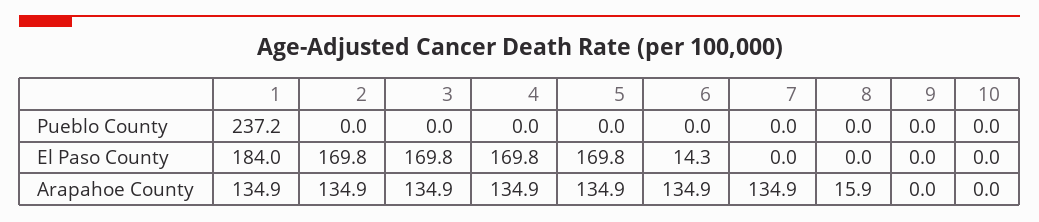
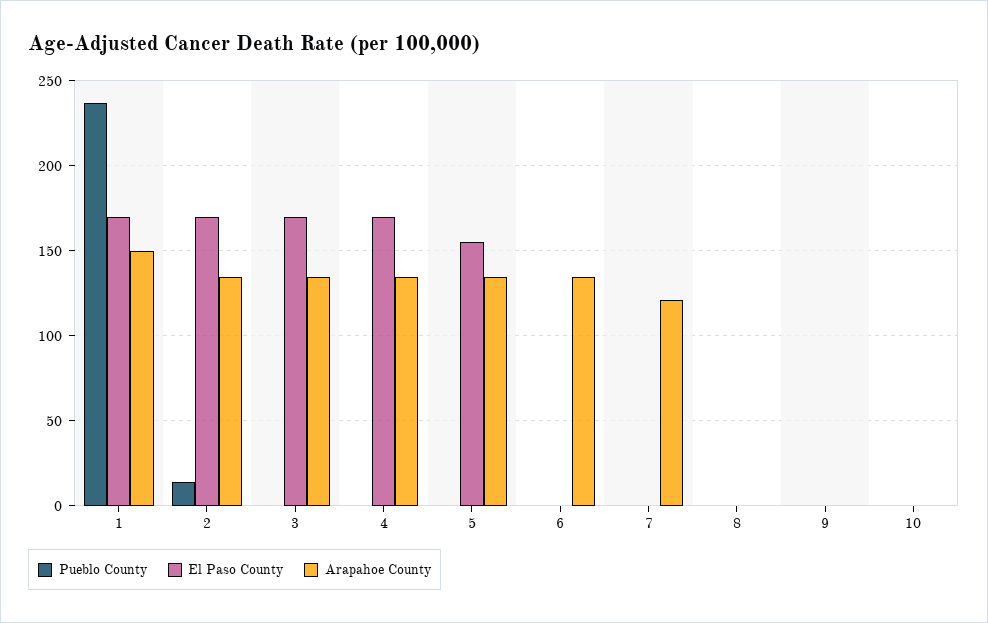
  {
    "Pueblo County": {
      "1": 237.2,
-     "2": 0,
+     "2": 15,
      "3": 0,
      "4": 0,
      "5": 0,
      "6": 0,
      "7": 0,
      "8": 0,
      "9": 0,
      "10": 0
    },
    "El Paso County": {
-     "1": 184,
+     "1": 170,
      "2": 169.8,
      "3": 169.8,
      "4": 169.8,
-     "5": 169.8,
+     "5": 155,
-     "6": 14.3,
+     "6": 0,
      "7": 0,
      "8": 0,
      "9": 0,
      "10": 0
    },
    "Arapahoe County": {
-     "1": 134.9,
+     "1": 150,
      "2": 134.9,
      "3": 134.9,
      "4": 134.9,
      "5": 134.9,
      "6": 134.9,
-     "7": 134.9,
+     "7": 120,
-     "8": 15.9,
+     "8": 0,
      "9": 0,
      "10": 0
    }
  }

